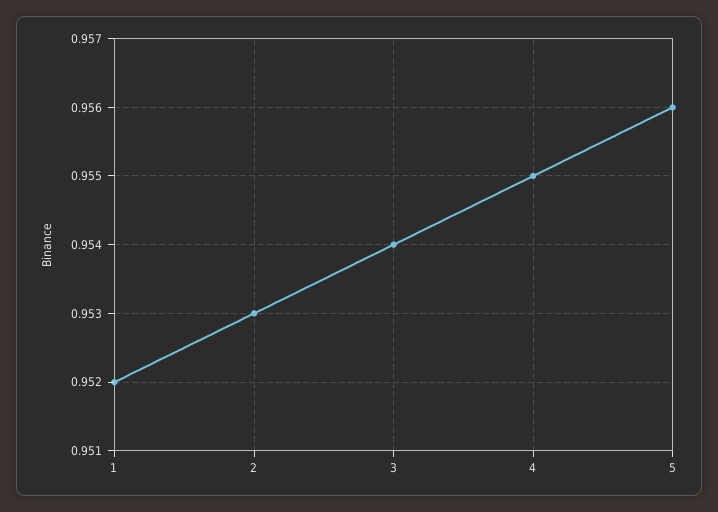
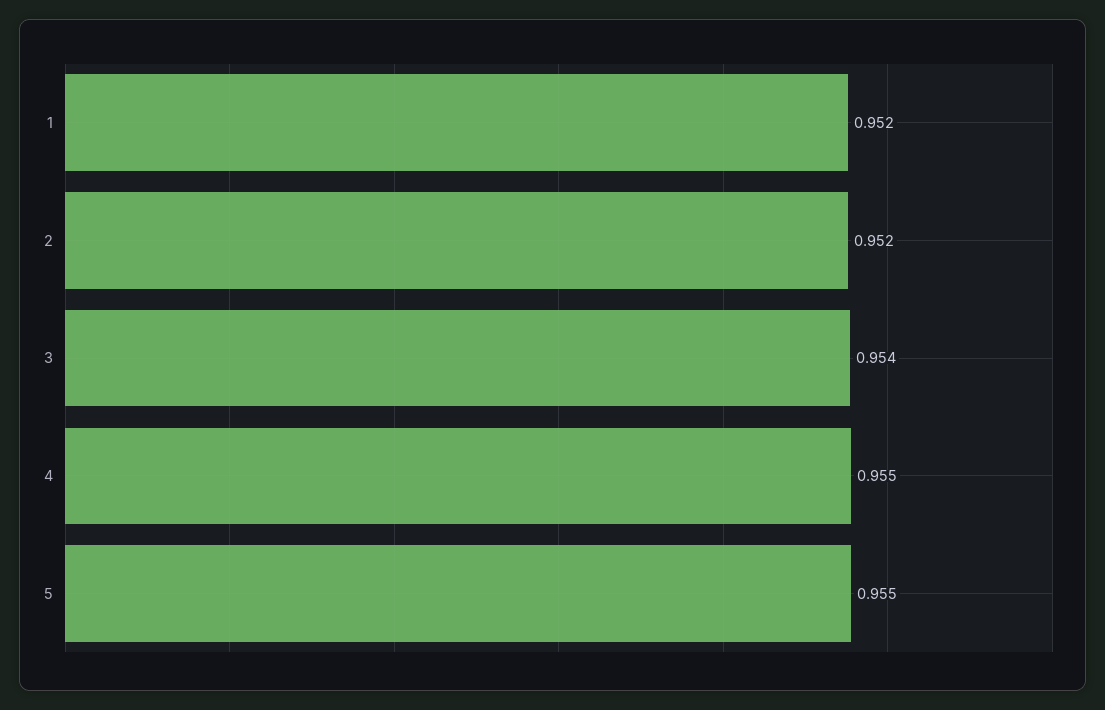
  {
    "1": 0.952,
-   "2": 0.953,
+   "2": 0.952,
    "3": 0.954,
    "4": 0.955,
-   "5": 0.956
+   "5": 0.955
  }

